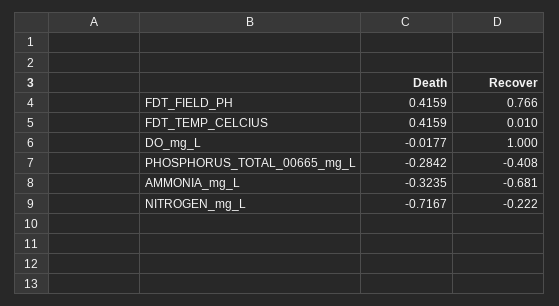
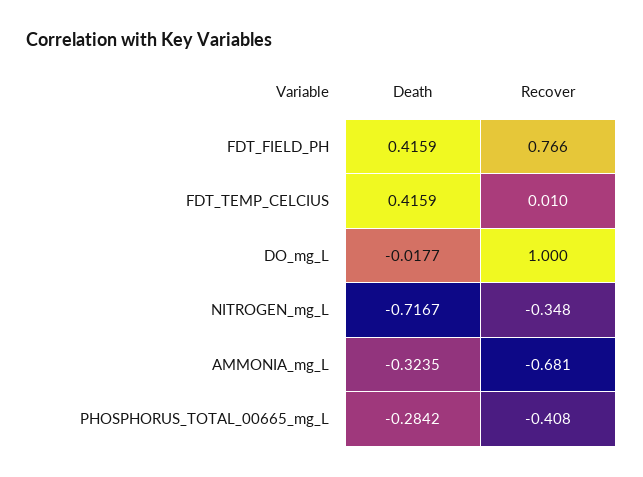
  {
    "Death": {
      "FDT_FIELD_PH": 0.4159,
      "FDT_TEMP_CELCIUS": 0.4159,
      "DO_mg_L": -0.0177,
      "PHOSPHORUS_TOTAL_00665_mg_L": -0.2842,
      "AMMONIA_mg_L": -0.3235,
      "NITROGEN_mg_L": -0.7167
    },
    "Recover": {
      "FDT_FIELD_PH": 0.766,
      "FDT_TEMP_CELCIUS": 0.01,
      "DO_mg_L": 1,
      "PHOSPHORUS_TOTAL_00665_mg_L": -0.408,
      "AMMONIA_mg_L": -0.681,
-     "NITROGEN_mg_L": -0.222
+     "NITROGEN_mg_L": -0.348
    }
  }

